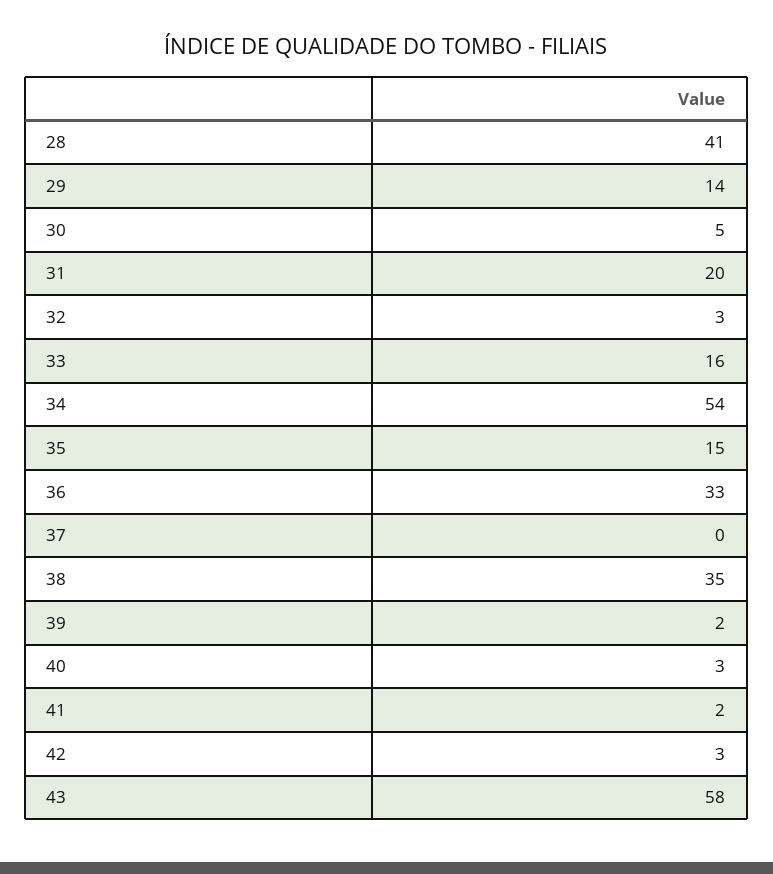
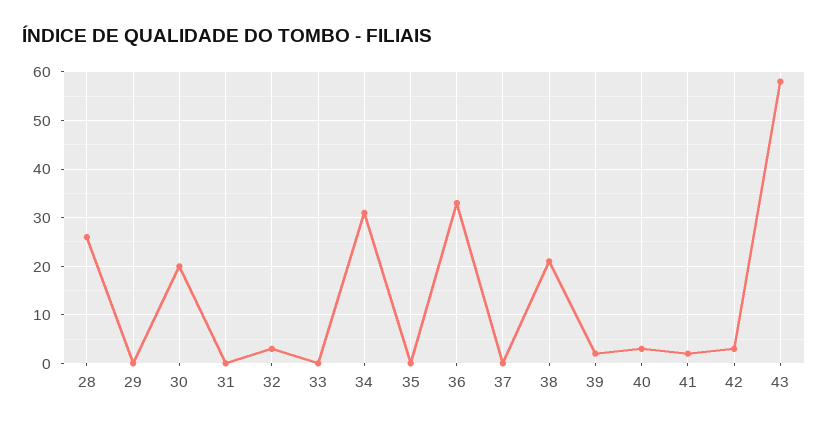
  {
-   "28": 41,
+   "28": 25,
-   "29": 14,
+   "29": 0,
-   "30": 5,
+   "30": 20,
-   "31": 20,
+   "31": 0,
    "32": 3,
-   "33": 16,
+   "33": 0,
-   "34": 54,
+   "34": 30,
-   "35": 15,
+   "35": 0,
    "36": 33,
    "37": 0,
-   "38": 35,
+   "38": 20,
    "39": 2,
    "40": 3,
    "41": 2,
    "42": 3,
    "43": 58
  }

